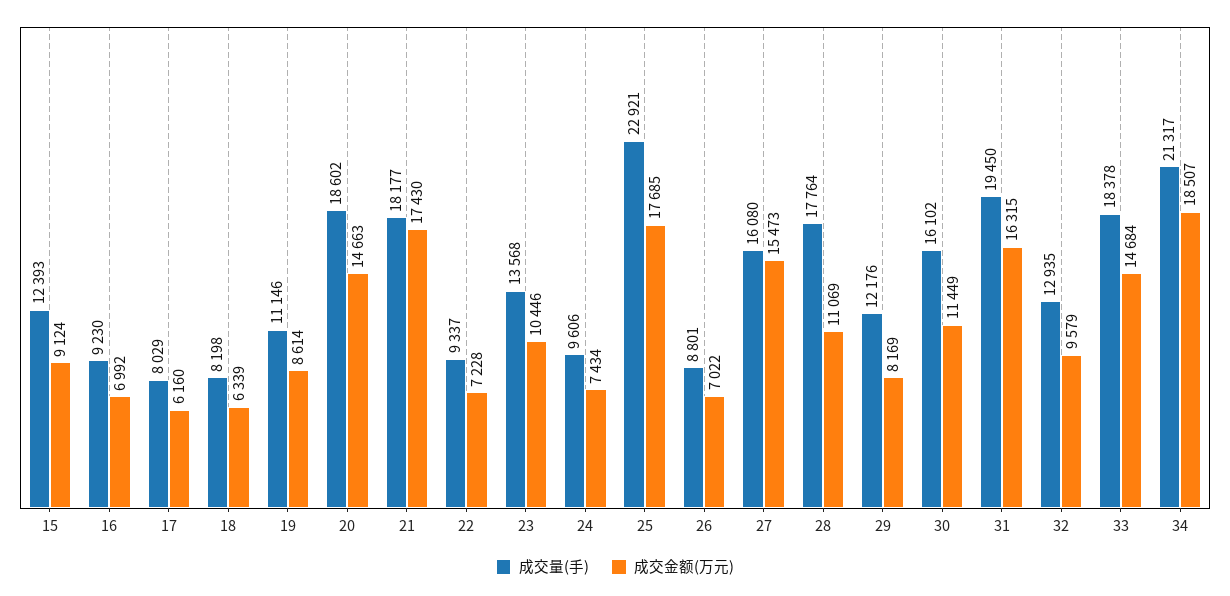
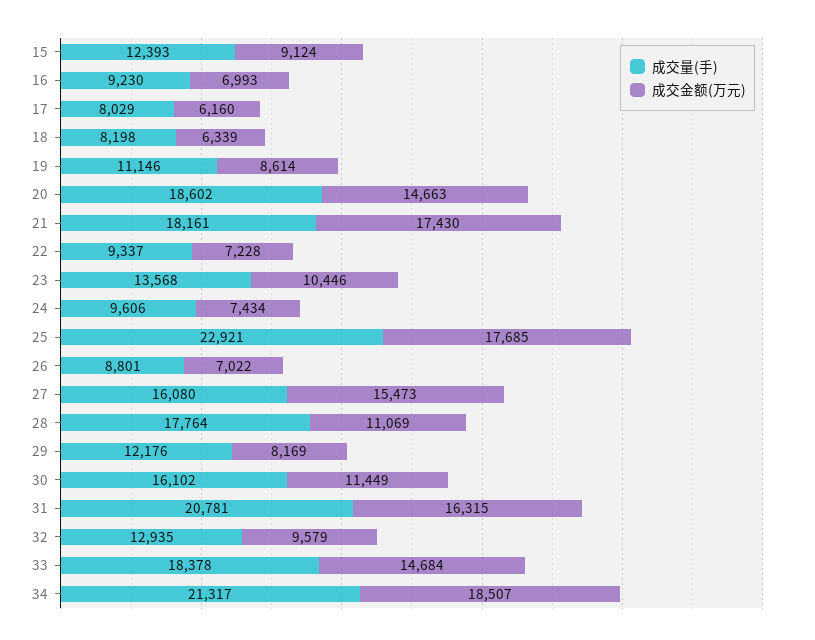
  {
    "成交量(手)": {
      "15": 12393,
      "16": 9230,
      "17": 8029,
      "18": 8198,
      "19": 11146,
      "20": 18602,
-     "21": 18177,
+     "21": 18161,
      "22": 9337,
      "23": 13568,
      "24": 9606,
      "25": 22921,
      "26": 8801,
      "27": 16080,
      "28": 17764,
      "29": 12176,
      "30": 16102,
-     "31": 19450,
+     "31": 20781,
      "32": 12935,
      "33": 18378,
      "34": 21317
    },
    "成交金额(万元)": {
      "15": 9124,
-     "16": 6992,
+     "16": 6993,
      "17": 6160,
      "18": 6339,
      "19": 8614,
      "20": 14663,
      "21": 17430,
      "22": 7228,
      "23": 10446,
      "24": 7434,
      "25": 17685,
      "26": 7022,
      "27": 15473,
      "28": 11069,
      "29": 8169,
      "30": 11449,
      "31": 16315,
      "32": 9579,
      "33": 14684,
      "34": 18507
    }
  }

